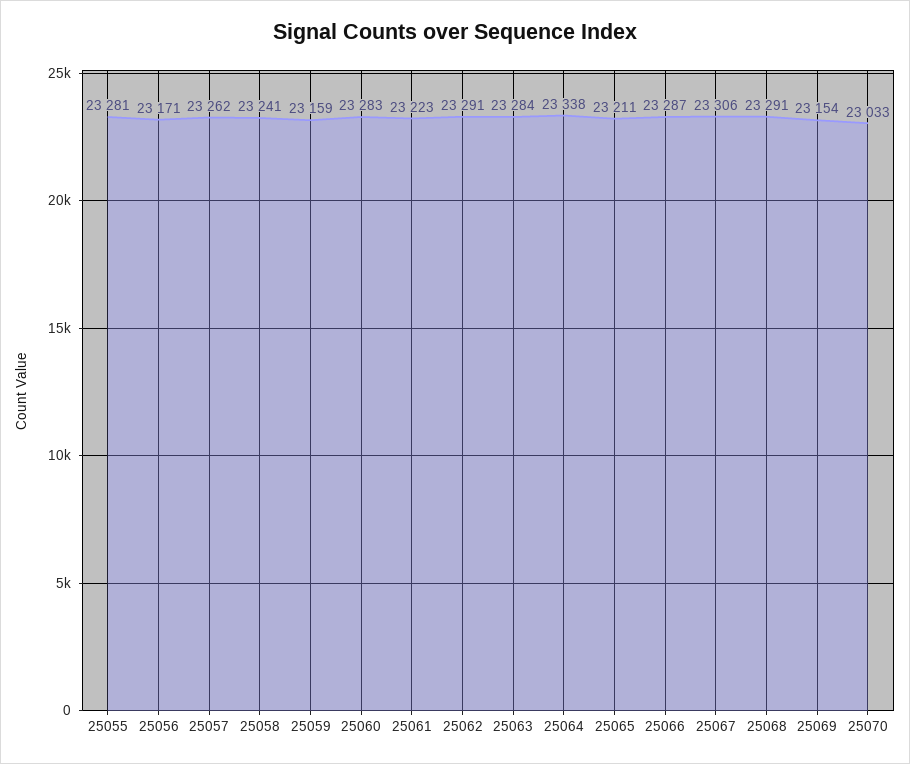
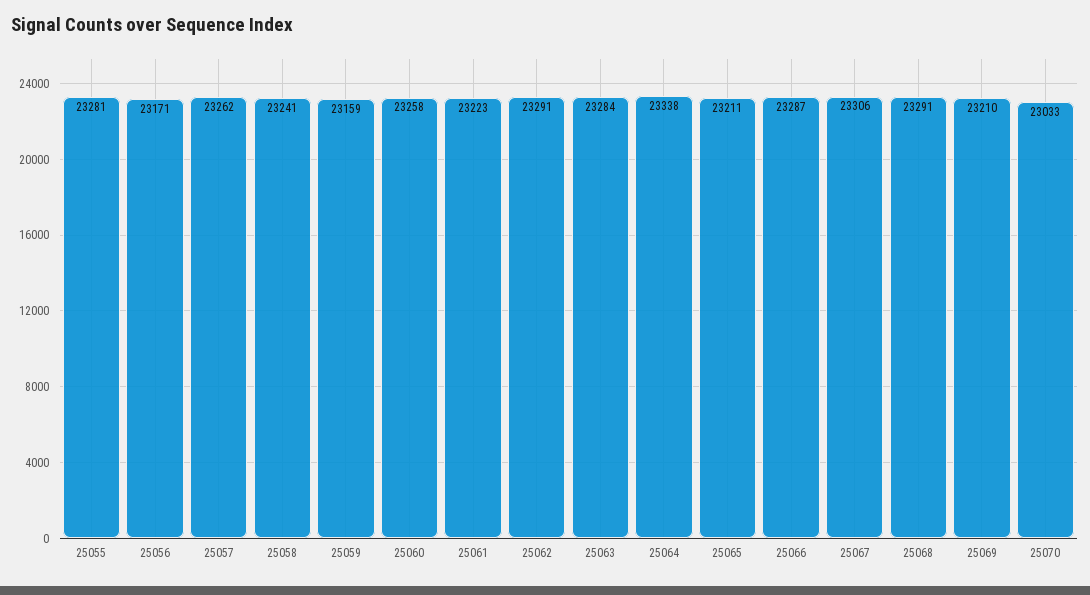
  {
    "25055": 23281,
    "25056": 23171,
    "25057": 23262,
    "25058": 23241,
    "25059": 23159,
-   "25060": 23283,
+   "25060": 23258,
    "25061": 23223,
    "25062": 23291,
    "25063": 23284,
    "25064": 23338,
    "25065": 23211,
    "25066": 23287,
    "25067": 23306,
    "25068": 23291,
-   "25069": 23154,
+   "25069": 23210,
    "25070": 23033
  }

